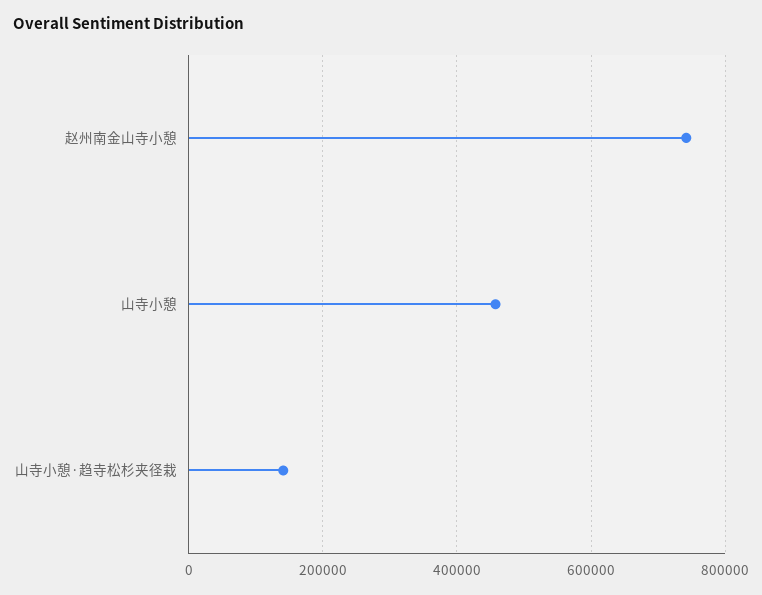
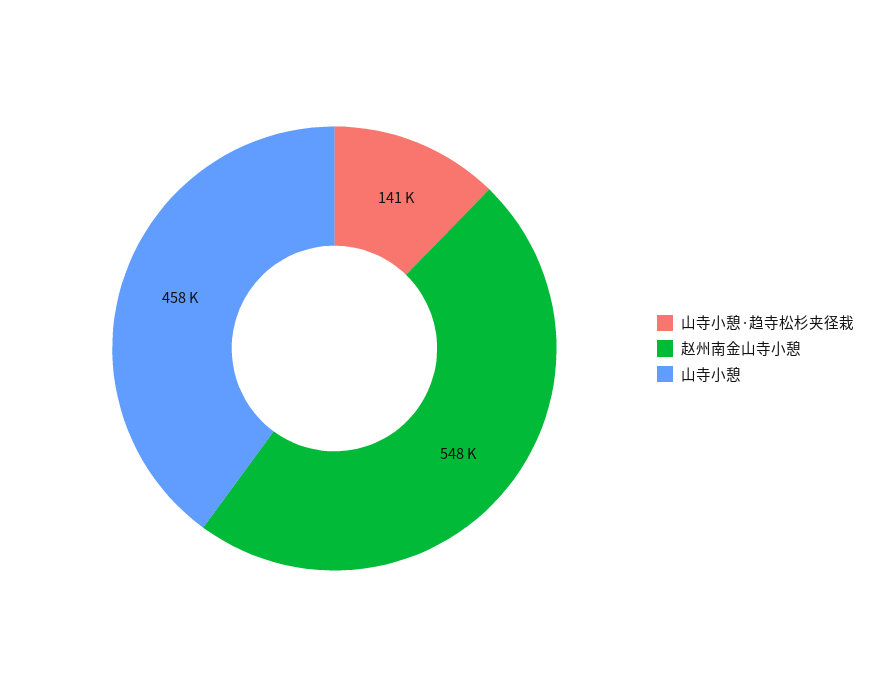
  {
-   "赵州南金山寺小憩": 740000,
+   "赵州南金山寺小憩": 548000,
    "山寺小憩": 458000,
    "山寺小憩·趋寺松杉夹径栽": 141000
  }

